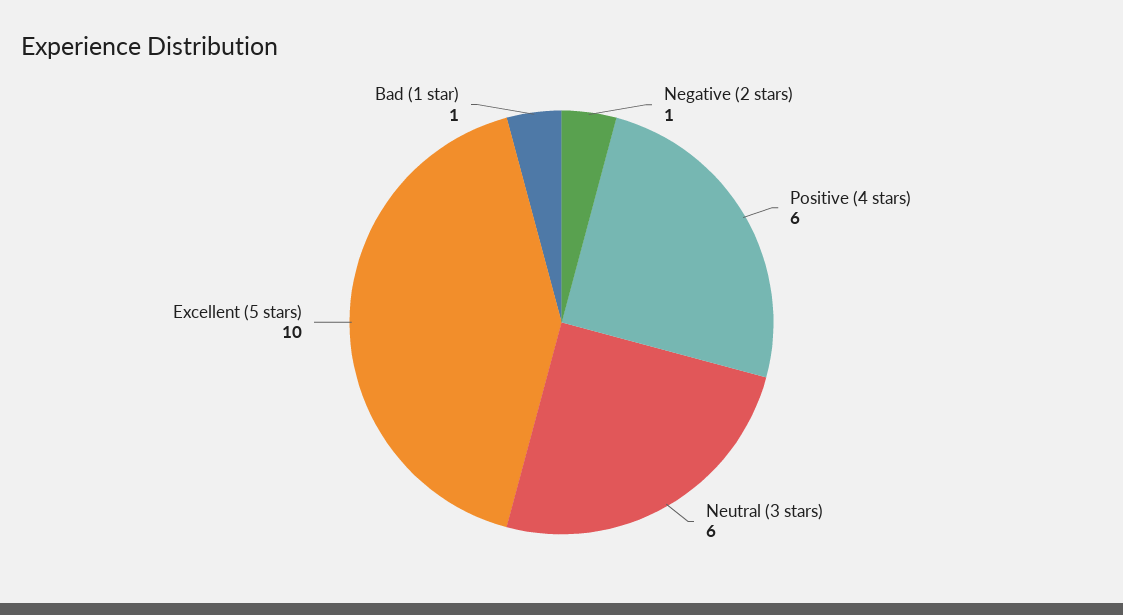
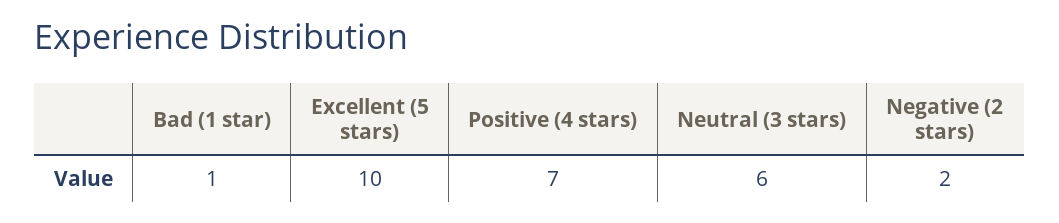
  {
-   "Negative (2 stars)": 1,
+   "Negative (2 stars)": 2,
-   "Positive (4 stars)": 6,
+   "Positive (4 stars)": 7,
    "Neutral (3 stars)": 6,
    "Excellent (5 stars)": 10,
    "Bad (1 star)": 1
  }

